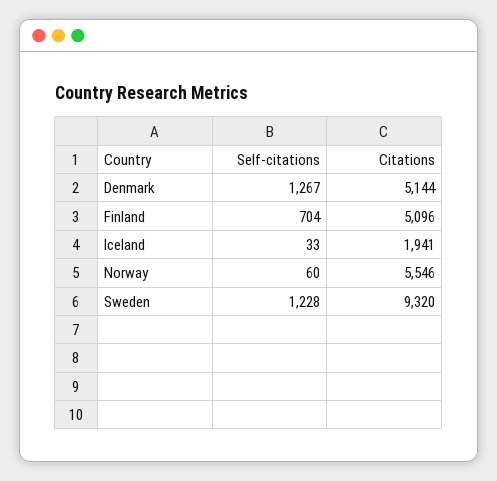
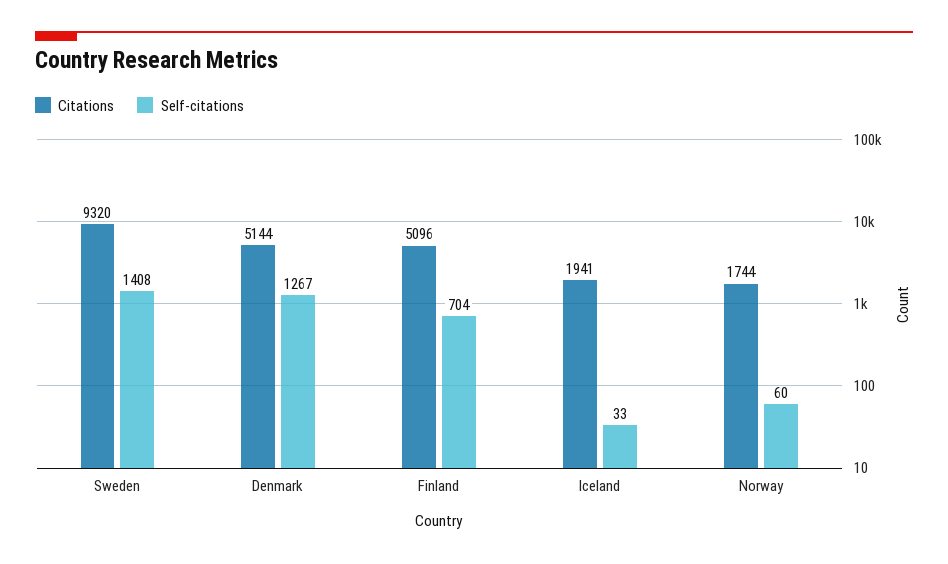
  {
    "Self-citations": {
      "Denmark": 1267,
      "Finland": 704,
      "Iceland": 33,
      "Norway": 60,
-     "Sweden": 1228
+     "Sweden": 1408
    },
    "Citations": {
      "Denmark": 5144,
      "Finland": 5096,
      "Iceland": 1941,
-     "Norway": 5546,
+     "Norway": 1744,
      "Sweden": 9320
    }
  }

